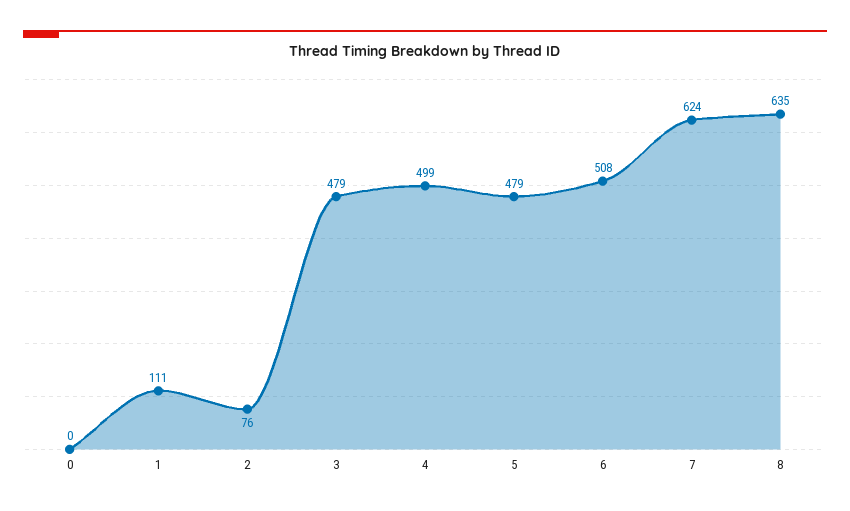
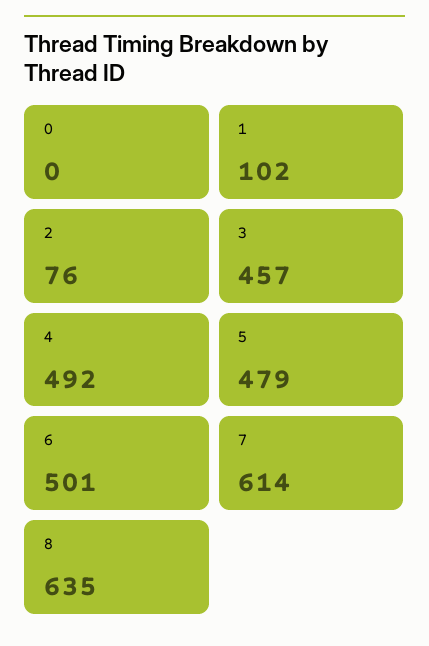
  {
    "0": 0,
-   "1": 111,
+   "1": 102,
    "2": 76,
-   "3": 479,
+   "3": 457,
-   "4": 499,
+   "4": 492,
    "5": 479,
-   "6": 508,
+   "6": 501,
-   "7": 624,
+   "7": 614,
    "8": 635
  }

